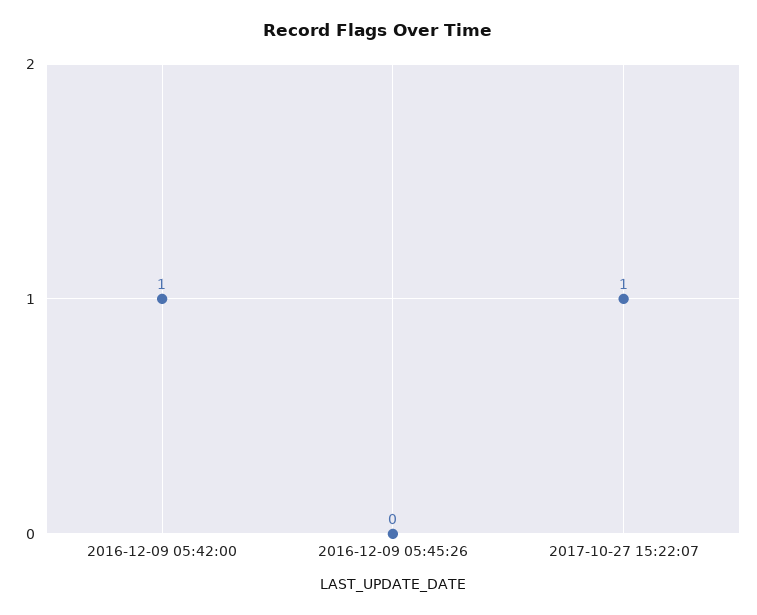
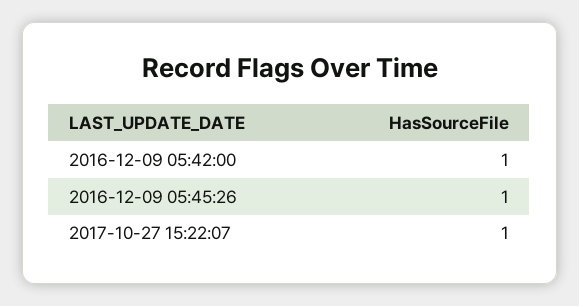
  {
    "2016-12-09 05:42:00": 1,
-   "2016-12-09 05:45:26": 0,
+   "2016-12-09 05:45:26": 1,
    "2017-10-27 15:22:07": 1
  }

